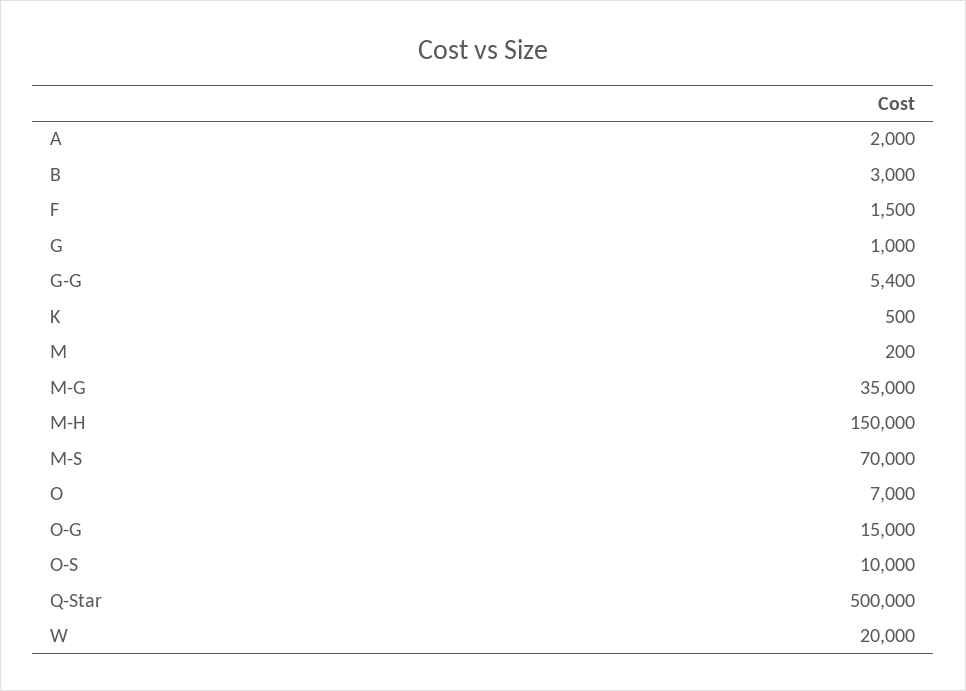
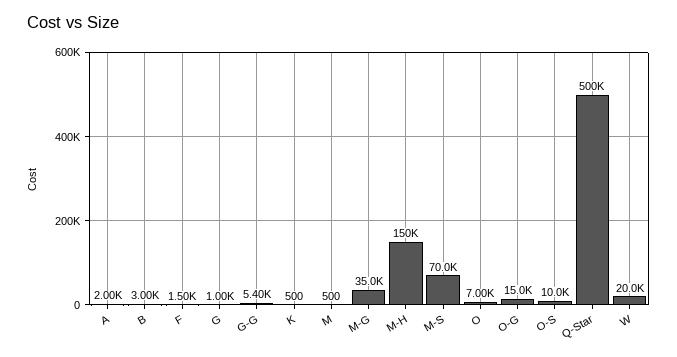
  {
    "A": 2000,
    "B": 3000,
    "F": 1500,
    "G": 1000,
    "G-G": 5400,
    "K": 500,
-   "M": 200,
+   "M": 500,
    "M-G": 35000,
    "M-H": 150000,
    "M-S": 70000,
    "O": 7000,
    "O-G": 15000,
    "O-S": 10000,
    "Q-Star": 500000,
    "W": 20000
  }

